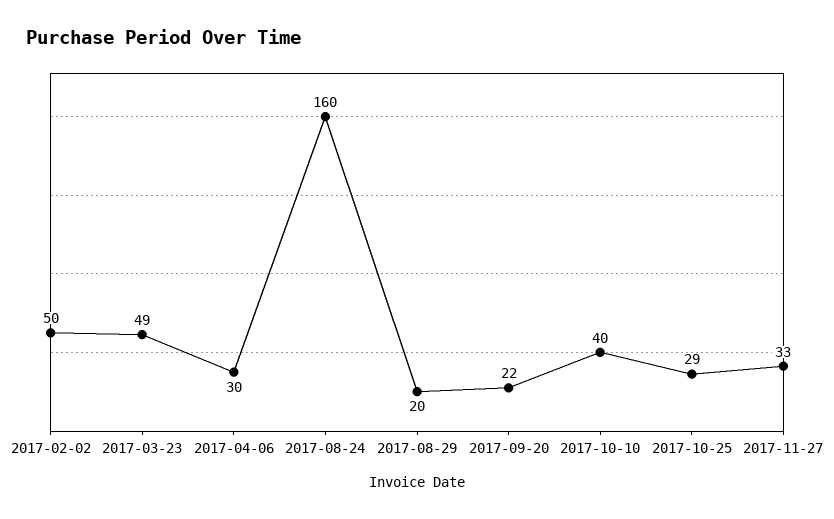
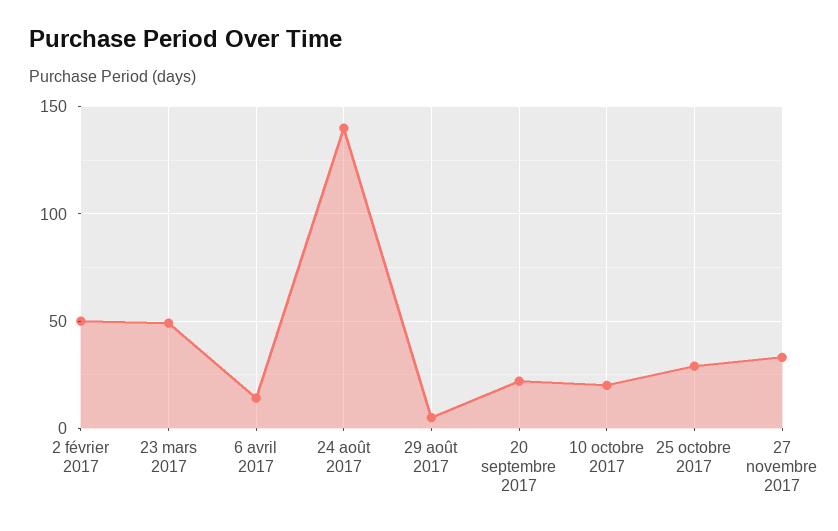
  {
    "2017-02-02": 50,
    "2017-03-23": 49,
-   "2017-04-06": 30,
+   "2017-04-06": 15,
-   "2017-08-24": 160,
+   "2017-08-24": 140,
-   "2017-08-29": 20,
+   "2017-08-29": 5,
    "2017-09-20": 22,
-   "2017-10-10": 40,
+   "2017-10-10": 20,
    "2017-10-25": 29,
    "2017-11-27": 33
  }

